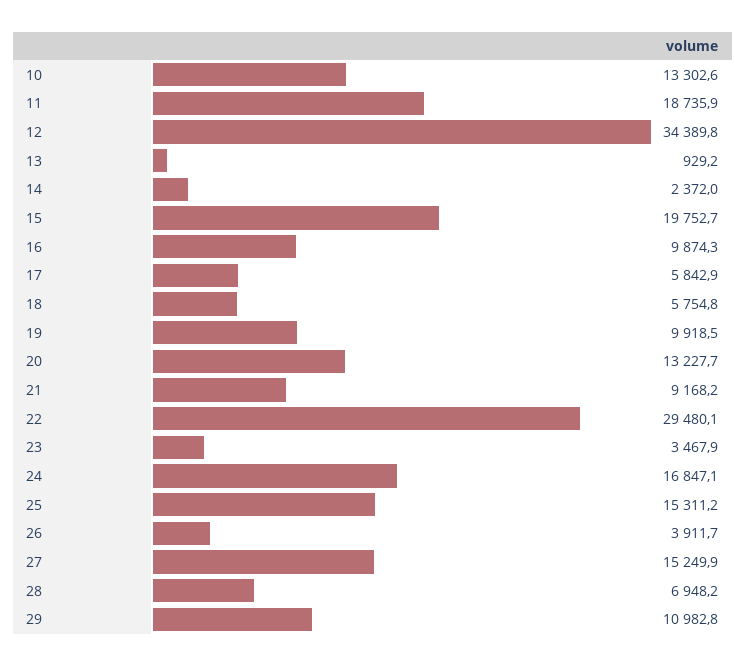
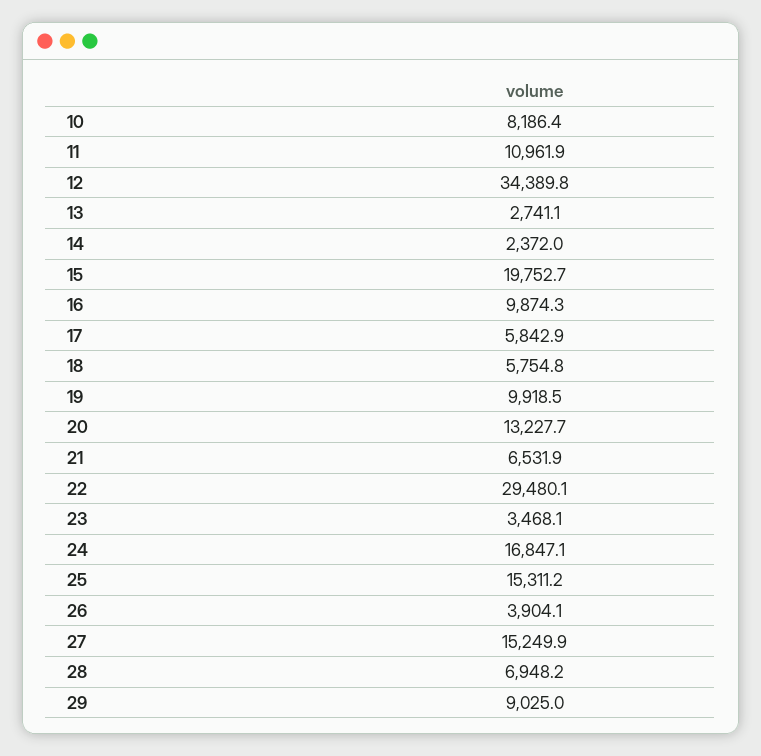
  {
-   "10": 13302.6,
+   "10": 8186.4,
-   "11": 18735.9,
+   "11": 10961.9,
    "12": 34389.8,
-   "13": 929.2,
+   "13": 2741.1,
    "14": 2372,
    "15": 19752.7,
    "16": 9874.3,
    "17": 5842.9,
    "18": 5754.8,
    "19": 9918.5,
    "20": 13227.7,
-   "21": 9168.2,
+   "21": 6531.9,
    "22": 29480.1,
-   "23": 3467.9,
+   "23": 3468.1,
    "24": 16847.1,
    "25": 15311.2,
-   "26": 3911.7,
+   "26": 3904.1,
    "27": 15249.9,
    "28": 6948.2,
-   "29": 10982.8
+   "29": 9025
  }

